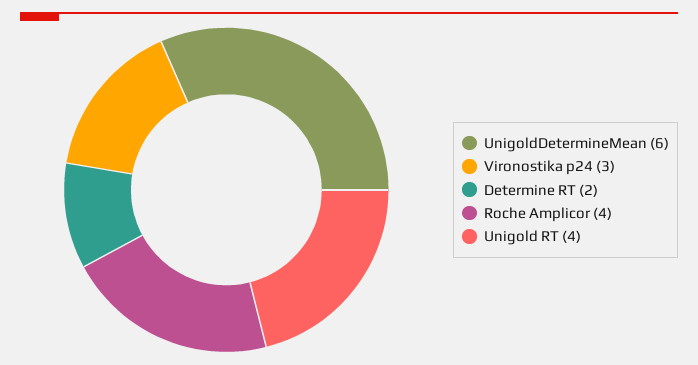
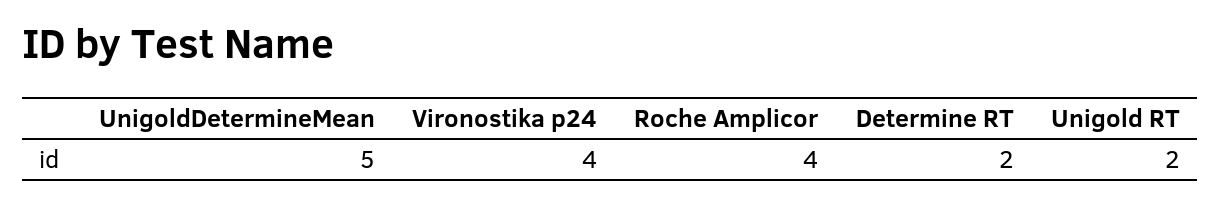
  {
-   "UnigoldDetermineMean": 6,
+   "UnigoldDetermineMean": 5,
-   "Vironostika p24": 3,
+   "Vironostika p24": 4,
    "Determine RT": 2,
    "Roche Amplicor": 4,
-   "Unigold RT": 4
+   "Unigold RT": 2
  }

